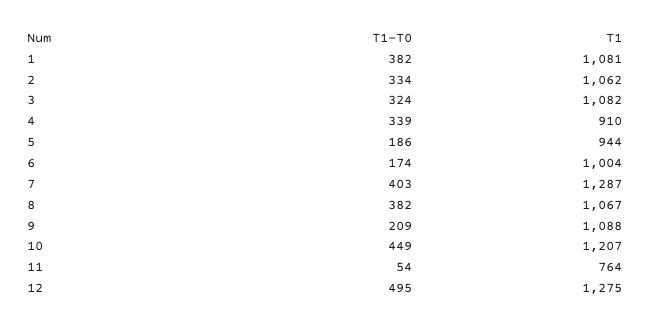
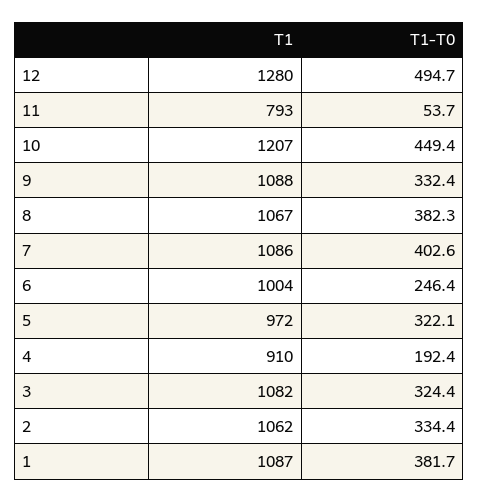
  {
    "T1-T0": {
      "1": 381.7,
      "2": 334.4,
      "3": 324.4,
-     "4": 339,
+     "4": 192.4,
-     "5": 186,
+     "5": 322.1,
-     "6": 174,
+     "6": 246.4,
      "7": 402.6,
      "8": 382.3,
-     "9": 209,
+     "9": 332.4,
      "10": 449.4,
      "11": 53.7,
      "12": 494.7
    },
    "T1": {
-     "1": 1081,
+     "1": 1087,
      "2": 1062,
      "3": 1082,
      "4": 910,
-     "5": 944,
+     "5": 972,
      "6": 1004,
-     "7": 1287,
+     "7": 1086,
      "8": 1067,
      "9": 1088,
      "10": 1207,
-     "11": 764,
+     "11": 793,
-     "12": 1275
+     "12": 1280
    }
  }

